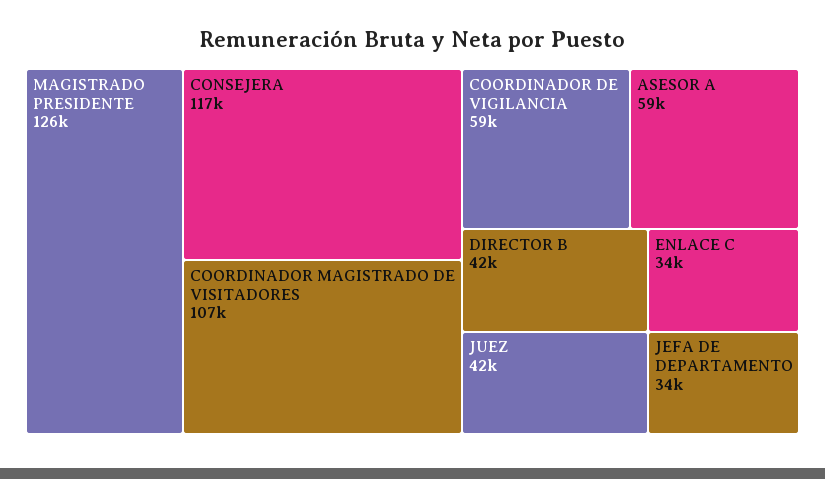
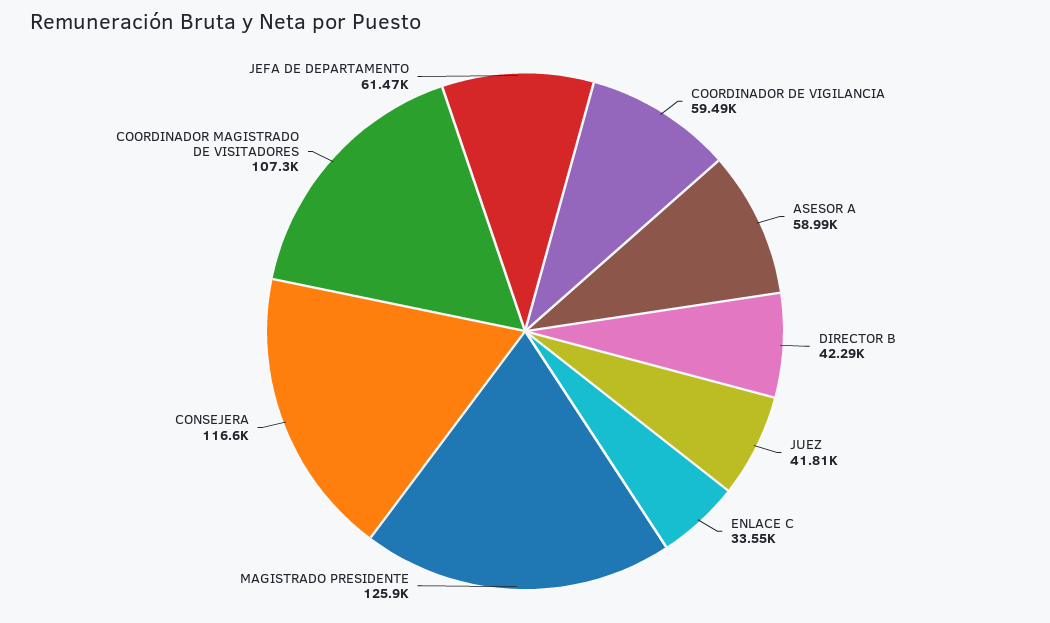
  {
    "MAGISTRADO PRESIDENTE": 125900,
    "CONSEJERA": 116600,
    "COORDINADOR MAGISTRADO DE VISITADORES": 107300,
    "COORDINADOR DE VIGILANCIA": 59490,
    "ASESOR A": 58990,
    "DIRECTOR B": 42290,
    "JUEZ": 41810,
    "ENLACE C": 33550,
-   "JEFA DE DEPARTAMENTO": 34000
+   "JEFA DE DEPARTAMENTO": 61470
  }

